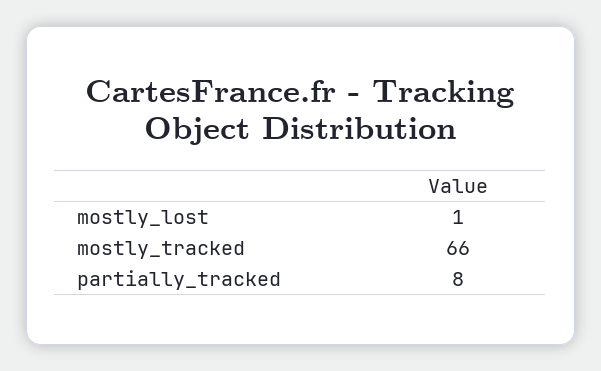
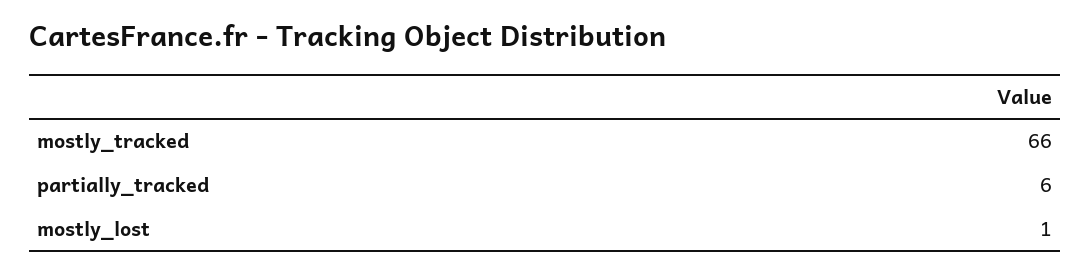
  {
    "mostly_lost": 1,
    "mostly_tracked": 66,
-   "partially_tracked": 8
+   "partially_tracked": 6
  }

